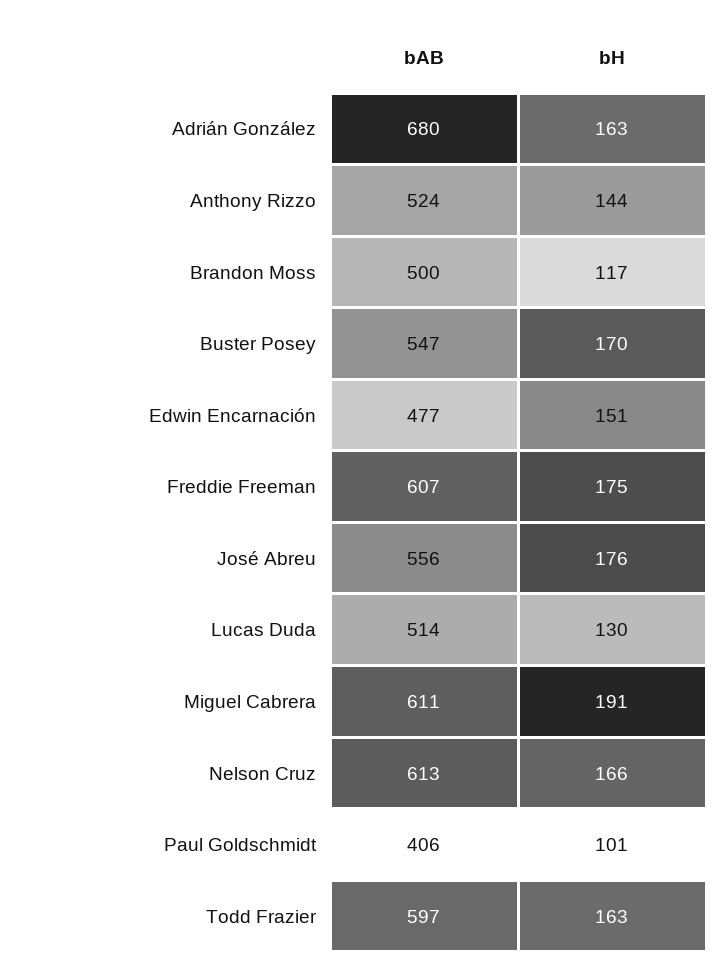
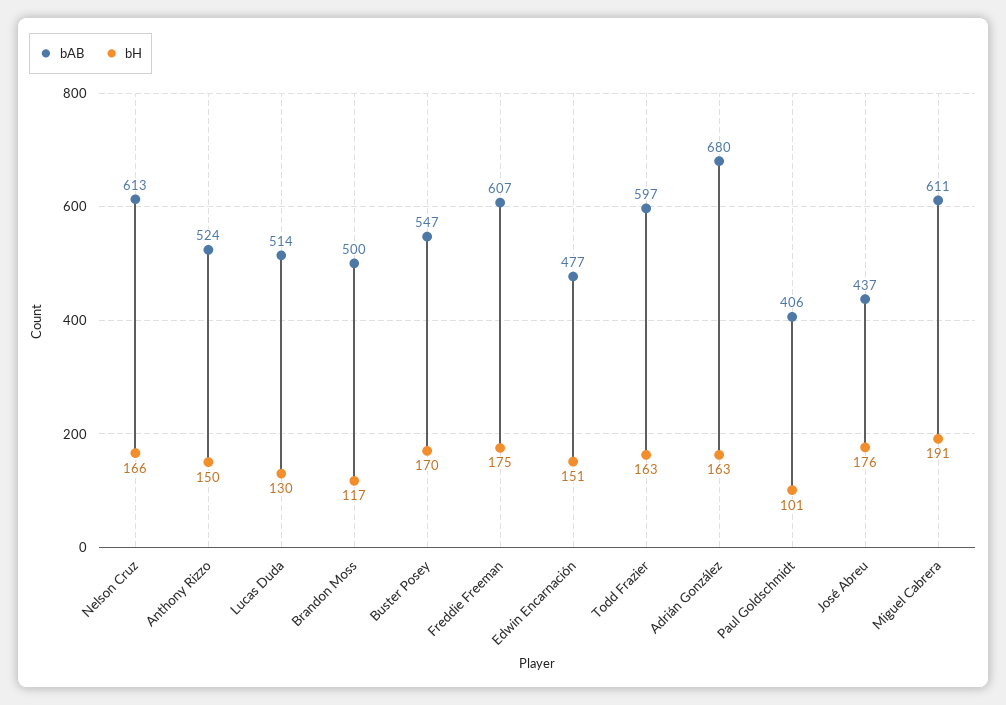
  {
    "bAB": {
      "Adrián González": 680,
      "Anthony Rizzo": 524,
      "Brandon Moss": 500,
      "Buster Posey": 547,
      "Edwin Encarnación": 477,
      "Freddie Freeman": 607,
-     "José Abreu": 556,
+     "José Abreu": 437,
      "Lucas Duda": 514,
      "Miguel Cabrera": 611,
      "Nelson Cruz": 613,
      "Paul Goldschmidt": 406,
      "Todd Frazier": 597
    },
    "bH": {
      "Adrián González": 163,
-     "Anthony Rizzo": 144,
+     "Anthony Rizzo": 150,
      "Brandon Moss": 117,
      "Buster Posey": 170,
      "Edwin Encarnación": 151,
      "Freddie Freeman": 175,
      "José Abreu": 176,
      "Lucas Duda": 130,
      "Miguel Cabrera": 191,
      "Nelson Cruz": 166,
      "Paul Goldschmidt": 101,
      "Todd Frazier": 163
    }
  }

